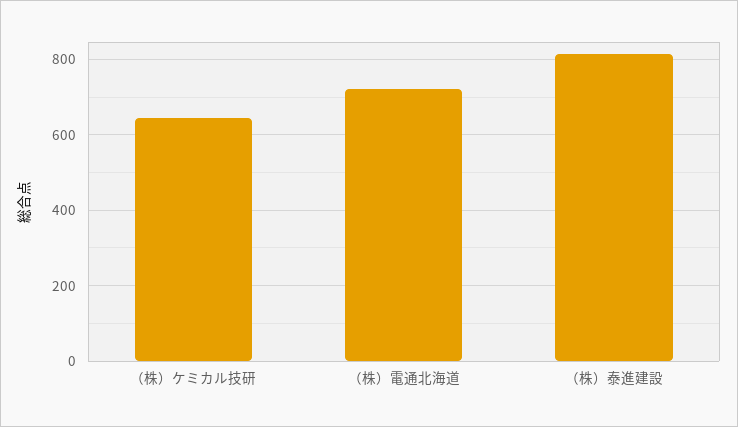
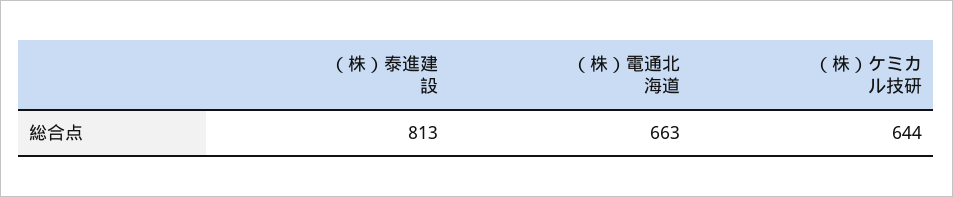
  {
    "（株）ケミカル技研": 644,
-   "（株）電通北海道": 720,
+   "（株）電通北海道": 663,
    "（株）泰進建設": 813
  }

